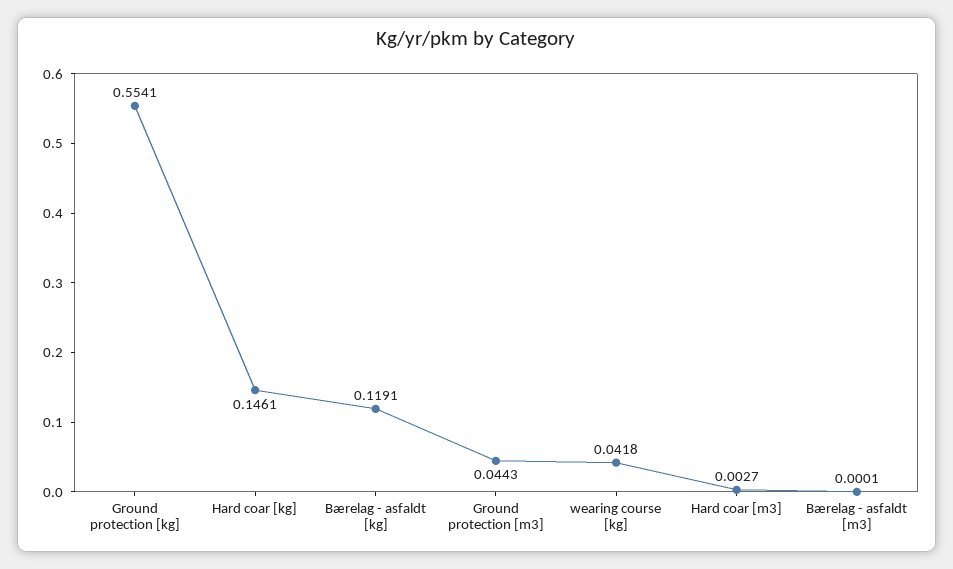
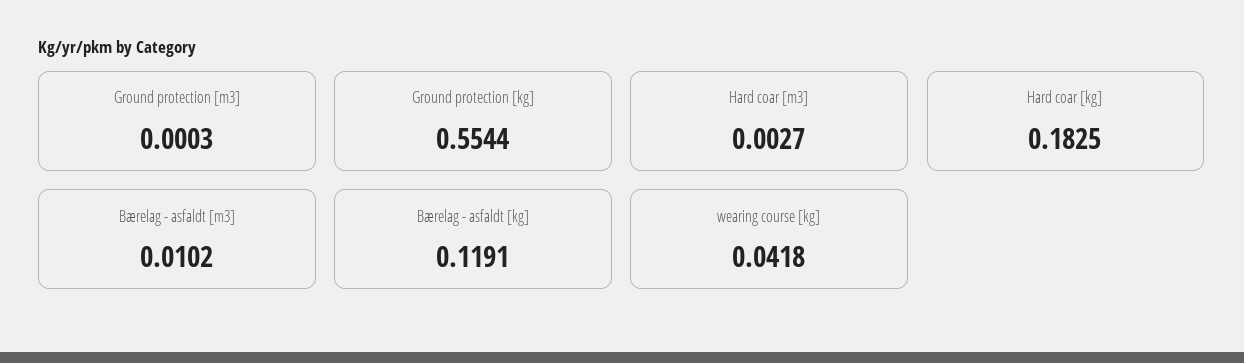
  {
-   "Ground protection [kg]": 0.5541,
+   "Ground protection [kg]": 0.5544,
-   "Hard coar [kg]": 0.1461,
+   "Hard coar [kg]": 0.1825,
    "Bærelag - asfaldt [kg]": 0.1191,
-   "Ground protection [m3]": 0.0443,
+   "Ground protection [m3]": 0.0003,
    "wearing course [kg]": 0.0418,
    "Hard coar [m3]": 0.0027,
-   "Bærelag - asfaldt [m3]": 0.0001
+   "Bærelag - asfaldt [m3]": 0.0102
  }

